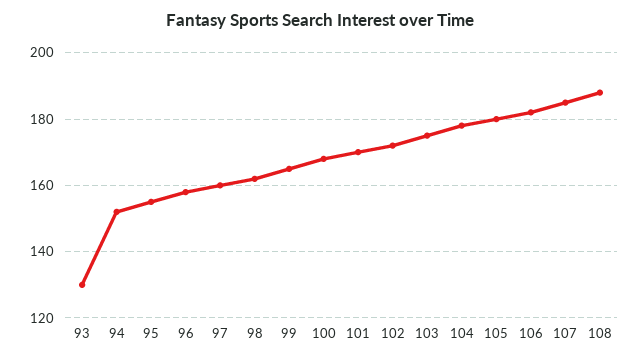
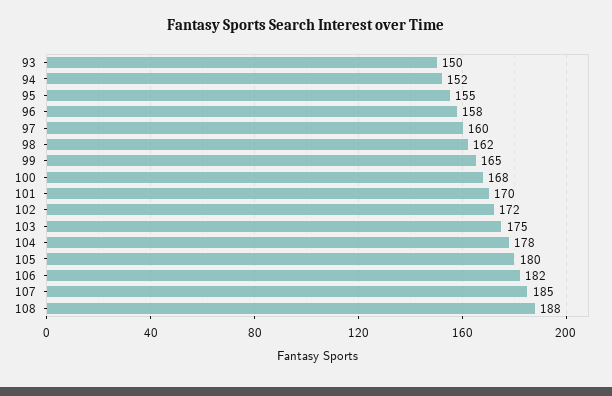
  {
-   "93": 130,
+   "93": 150,
    "94": 152,
    "95": 155,
    "96": 158,
    "97": 160,
    "98": 162,
    "99": 165,
    "100": 168,
    "101": 170,
    "102": 172,
    "103": 175,
    "104": 178,
    "105": 180,
    "106": 182,
    "107": 185,
    "108": 188
  }

